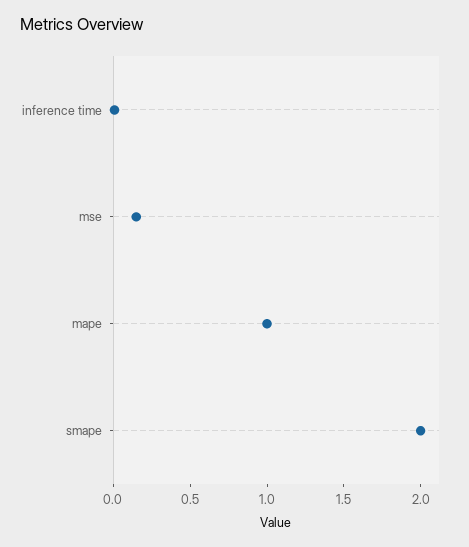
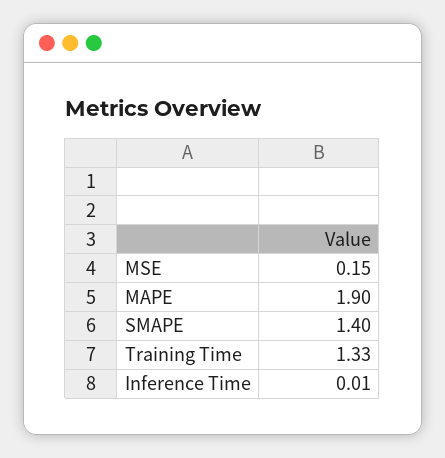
  {
    "inference time": 0.01,
    "mse": 0.15,
-   "mape": 1,
+   "mape": 1.9,
-   "smape": 2
+   "smape": 1.4,
+   "Training Time": 1.33
  }

